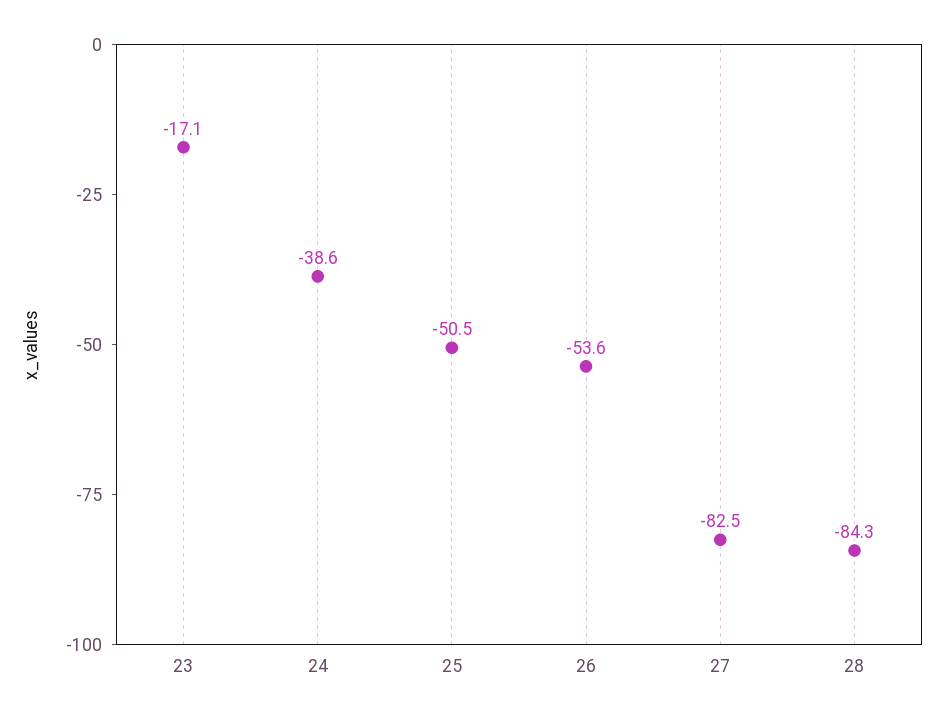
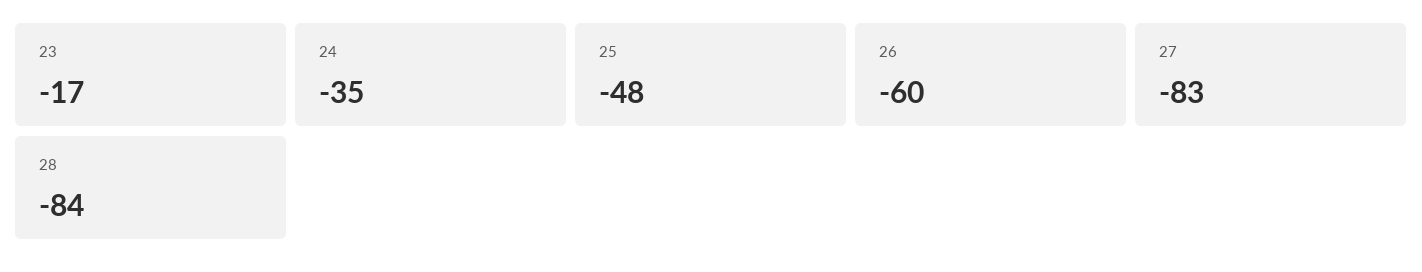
  {
    "23": -17.1,
-   "24": -38.6,
+   "24": -35,
-   "25": -50.5,
+   "25": -48,
-   "26": -53.6,
+   "26": -60,
    "27": -82.5,
    "28": -84.3
  }

